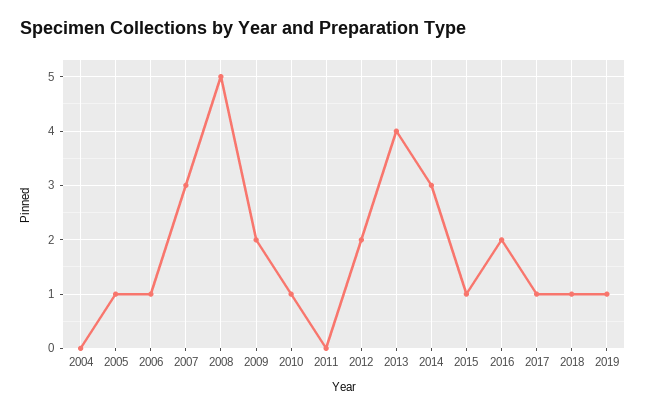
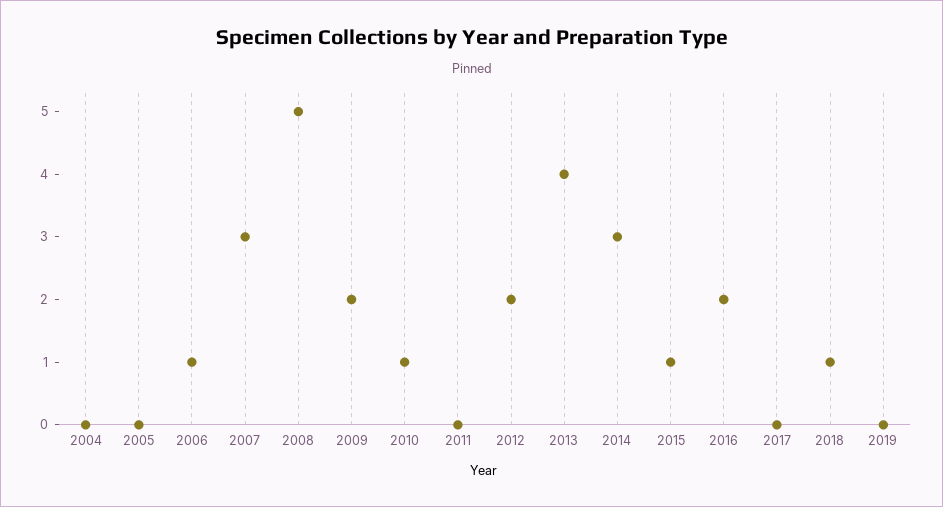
  {
    "2004": 0,
-   "2005": 1,
+   "2005": 0,
    "2006": 1,
    "2007": 3,
    "2008": 5,
    "2009": 2,
    "2010": 1,
    "2011": 0,
    "2012": 2,
    "2013": 4,
    "2014": 3,
    "2015": 1,
    "2016": 2,
-   "2017": 1,
+   "2017": 0,
    "2018": 1,
-   "2019": 1
+   "2019": 0
  }

